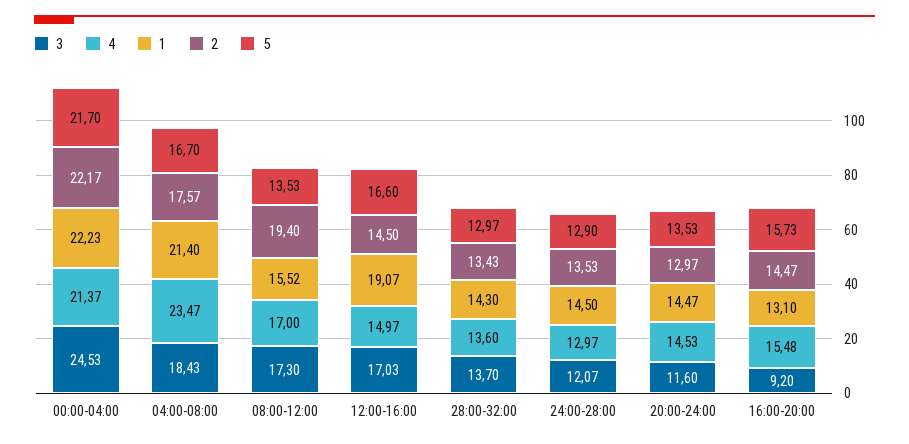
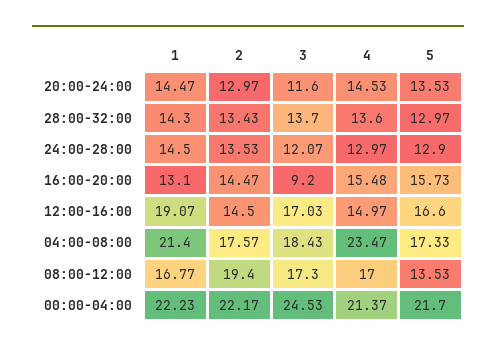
  {
    "3": {
      "00:00-04:00": 24.53,
      "04:00-08:00": 18.43,
      "08:00-12:00": 17.3,
      "12:00-16:00": 17.03,
      "28:00-32:00": 13.7,
      "24:00-28:00": 12.07,
      "20:00-24:00": 11.6,
      "16:00-20:00": 9.2
    },
    "4": {
      "00:00-04:00": 21.37,
      "04:00-08:00": 23.47,
      "08:00-12:00": 17,
      "12:00-16:00": 14.97,
      "28:00-32:00": 13.6,
      "24:00-28:00": 12.97,
      "20:00-24:00": 14.53,
      "16:00-20:00": 15.48
    },
    "1": {
      "00:00-04:00": 22.23,
      "04:00-08:00": 21.4,
-     "08:00-12:00": 15.52,
+     "08:00-12:00": 16.77,
      "12:00-16:00": 19.07,
      "28:00-32:00": 14.3,
      "24:00-28:00": 14.5,
      "20:00-24:00": 14.47,
      "16:00-20:00": 13.1
    },
    "2": {
      "00:00-04:00": 22.17,
      "04:00-08:00": 17.57,
      "08:00-12:00": 19.4,
      "12:00-16:00": 14.5,
      "28:00-32:00": 13.43,
      "24:00-28:00": 13.53,
      "20:00-24:00": 12.97,
      "16:00-20:00": 14.47
    },
    "5": {
      "00:00-04:00": 21.7,
-     "04:00-08:00": 16.7,
+     "04:00-08:00": 17.33,
      "08:00-12:00": 13.53,
      "12:00-16:00": 16.6,
      "28:00-32:00": 12.97,
      "24:00-28:00": 12.9,
      "20:00-24:00": 13.53,
      "16:00-20:00": 15.73
    }
  }

